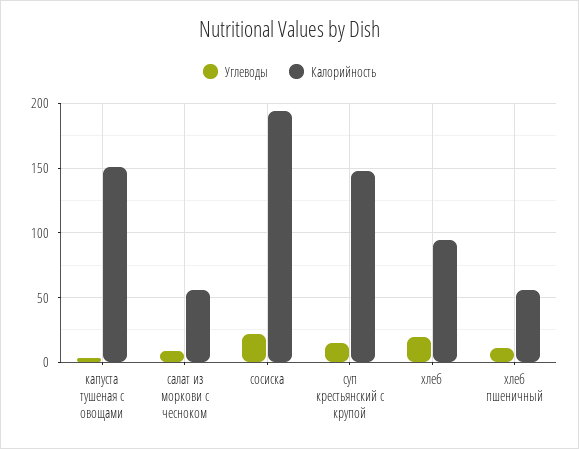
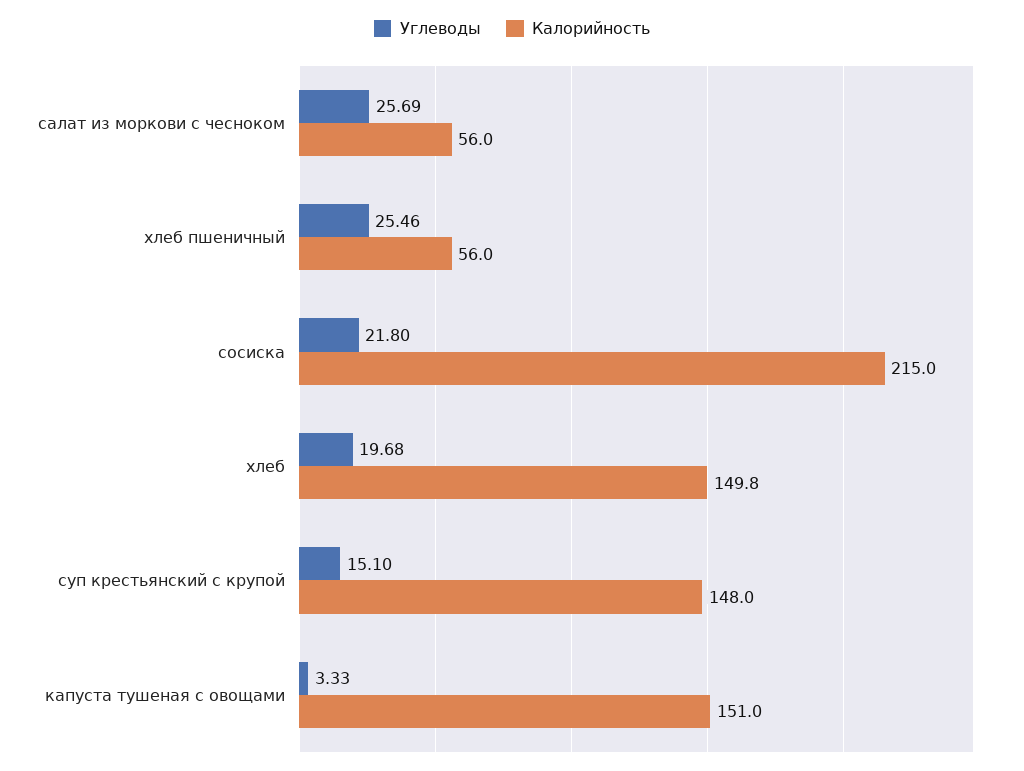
  {
    "Углеводы": {
      "капуста тушеная с овощами": 3.33,
-     "салат из моркови с чесноком": 10,
+     "салат из моркови с чесноком": 25.69,
      "сосиска": 21.8,
      "суп крестьянский с крупой": 15.1,
      "хлеб": 19.68,
-     "хлеб пшеничный": 10
+     "хлеб пшеничный": 25.46
    },
    "Калорийность": {
      "капуста тушеная с овощами": 151,
      "салат из моркови с чесноком": 56,
-     "сосиска": 195,
+     "сосиска": 215,
      "суп крестьянский с крупой": 148,
-     "хлеб": 95,
+     "хлеб": 149.8,
      "хлеб пшеничный": 56
    }
  }

